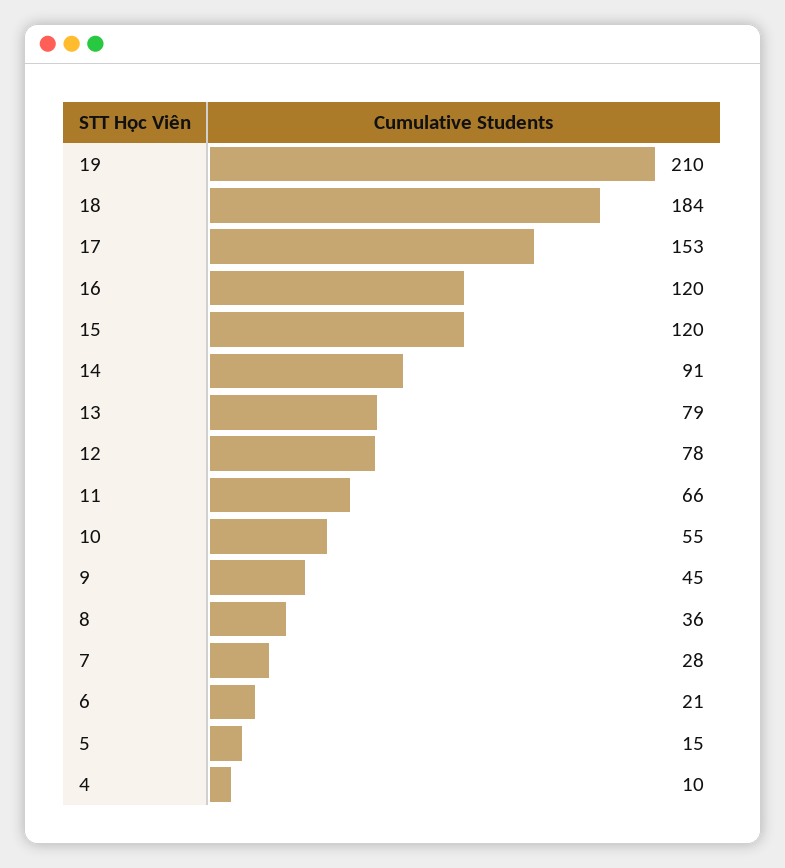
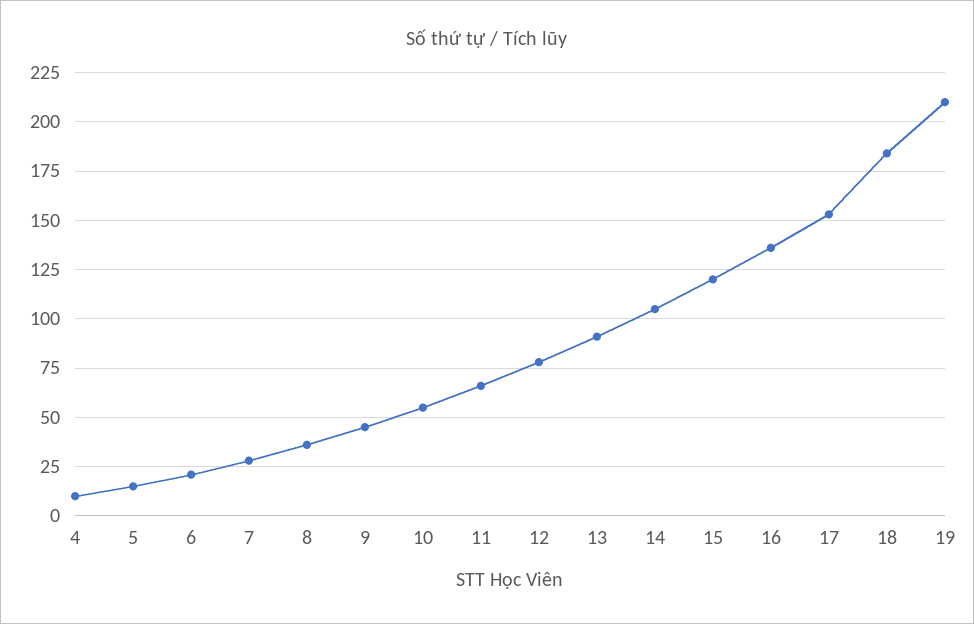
  {
    "19": 210,
    "18": 184,
    "17": 153,
-   "16": 120,
+   "16": 135,
    "15": 120,
-   "14": 91,
+   "14": 105,
-   "13": 79,
+   "13": 90,
    "12": 78,
    "11": 66,
    "10": 55,
    "9": 45,
    "8": 36,
    "7": 28,
    "6": 21,
    "5": 15,
    "4": 10
  }

